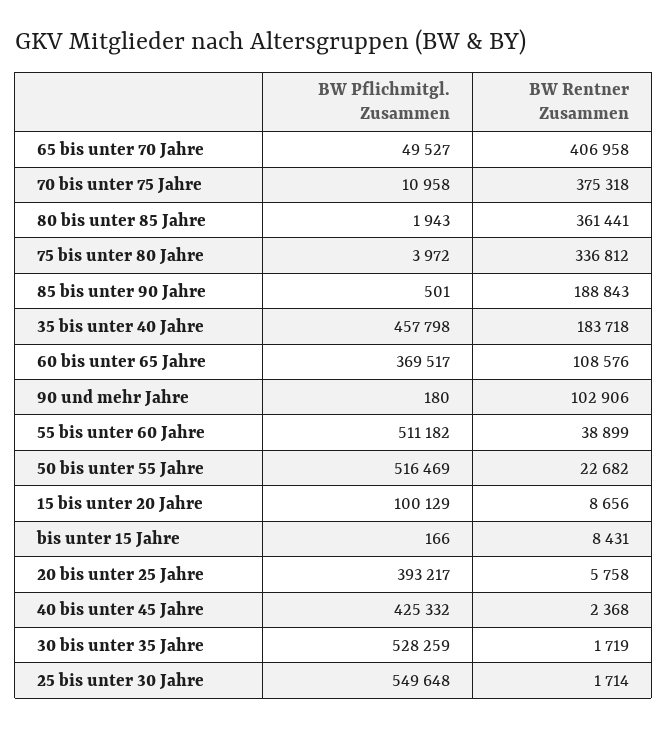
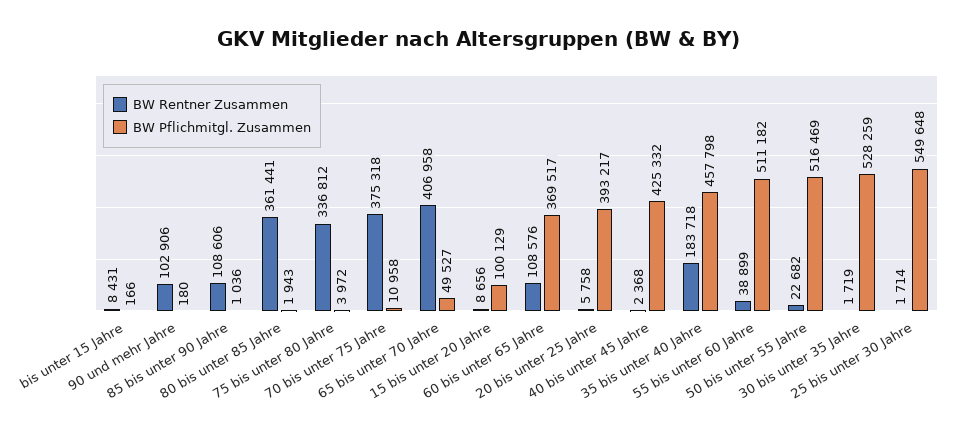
  {
    "BW Pflichmitgl. Zusammen": {
      "65 bis unter 70 Jahre": 49527,
      "70 bis unter 75 Jahre": 10958,
      "80 bis unter 85 Jahre": 1943,
      "75 bis unter 80 Jahre": 3972,
-     "85 bis unter 90 Jahre": 501,
+     "85 bis unter 90 Jahre": 1036,
      "35 bis unter 40 Jahre": 457798,
      "60 bis unter 65 Jahre": 369517,
      "90 und mehr Jahre": 180,
      "55 bis unter 60 Jahre": 511182,
      "50 bis unter 55 Jahre": 516469,
      "15 bis unter 20 Jahre": 100129,
      "bis unter 15 Jahre": 166,
      "20 bis unter 25 Jahre": 393217,
      "40 bis unter 45 Jahre": 425332,
      "30 bis unter 35 Jahre": 528259,
      "25 bis unter 30 Jahre": 549648
    },
    "BW Rentner Zusammen": {
      "65 bis unter 70 Jahre": 406958,
      "70 bis unter 75 Jahre": 375318,
      "80 bis unter 85 Jahre": 361441,
      "75 bis unter 80 Jahre": 336812,
-     "85 bis unter 90 Jahre": 188843,
+     "85 bis unter 90 Jahre": 108606,
      "35 bis unter 40 Jahre": 183718,
      "60 bis unter 65 Jahre": 108576,
      "90 und mehr Jahre": 102906,
      "55 bis unter 60 Jahre": 38899,
      "50 bis unter 55 Jahre": 22682,
      "15 bis unter 20 Jahre": 8656,
      "bis unter 15 Jahre": 8431,
      "20 bis unter 25 Jahre": 5758,
      "40 bis unter 45 Jahre": 2368,
      "30 bis unter 35 Jahre": 1719,
      "25 bis unter 30 Jahre": 1714
    }
  }

